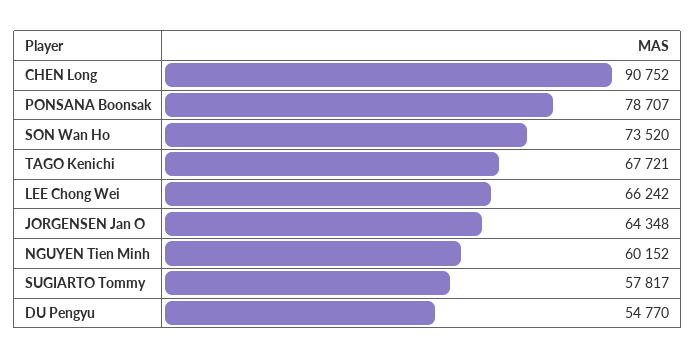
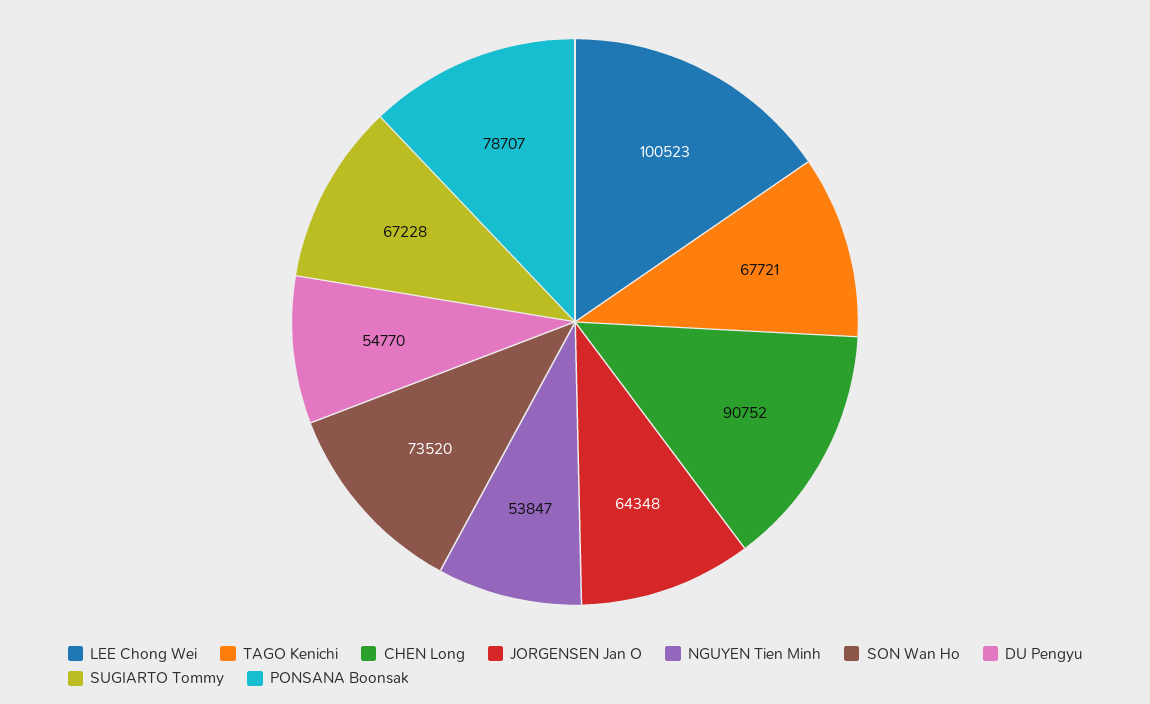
  {
    "CHEN Long": 90752,
    "PONSANA Boonsak": 78707,
    "SON Wan Ho": 73520,
    "TAGO Kenichi": 67721,
-   "LEE Chong Wei": 66242,
+   "LEE Chong Wei": 100523,
    "JORGENSEN Jan O": 64348,
-   "NGUYEN Tien Minh": 60152,
+   "NGUYEN Tien Minh": 53847,
-   "SUGIARTO Tommy": 57817,
+   "SUGIARTO Tommy": 67228,
    "DU Pengyu": 54770
  }

